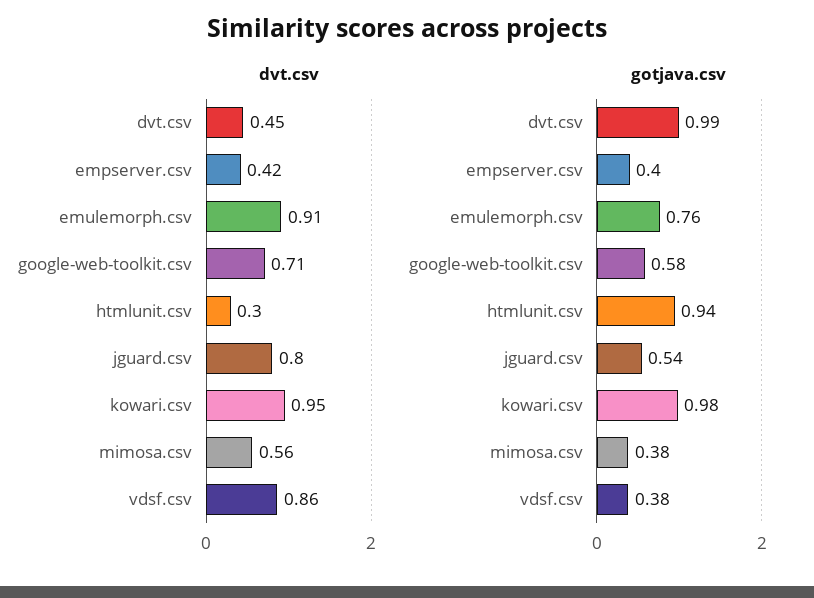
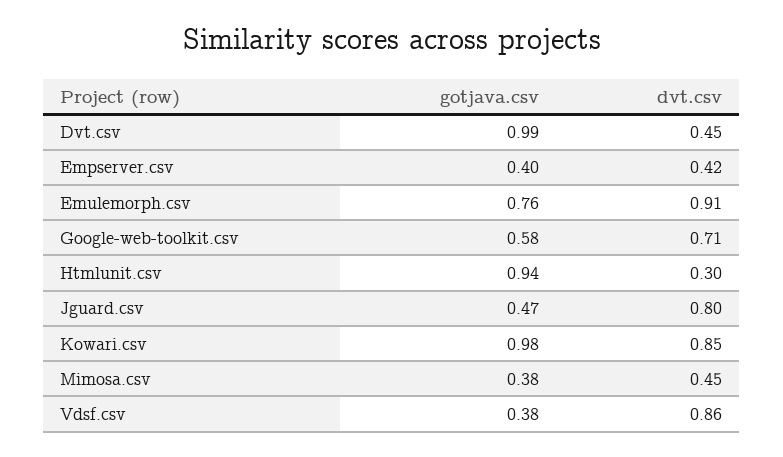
  {
    "dvt.csv": {
      "dvt.csv": 0.45,
      "empserver.csv": 0.42,
      "emulemorph.csv": 0.91,
      "google-web-toolkit.csv": 0.71,
      "htmlunit.csv": 0.3,
      "jguard.csv": 0.8,
-     "kowari.csv": 0.95,
+     "kowari.csv": 0.85,
-     "mimosa.csv": 0.56,
+     "mimosa.csv": 0.45,
      "vdsf.csv": 0.86
    },
    "gotjava.csv": {
      "dvt.csv": 0.99,
      "empserver.csv": 0.4,
      "emulemorph.csv": 0.76,
      "google-web-toolkit.csv": 0.58,
      "htmlunit.csv": 0.94,
-     "jguard.csv": 0.54,
+     "jguard.csv": 0.47,
      "kowari.csv": 0.98,
      "mimosa.csv": 0.38,
      "vdsf.csv": 0.38
    }
  }

